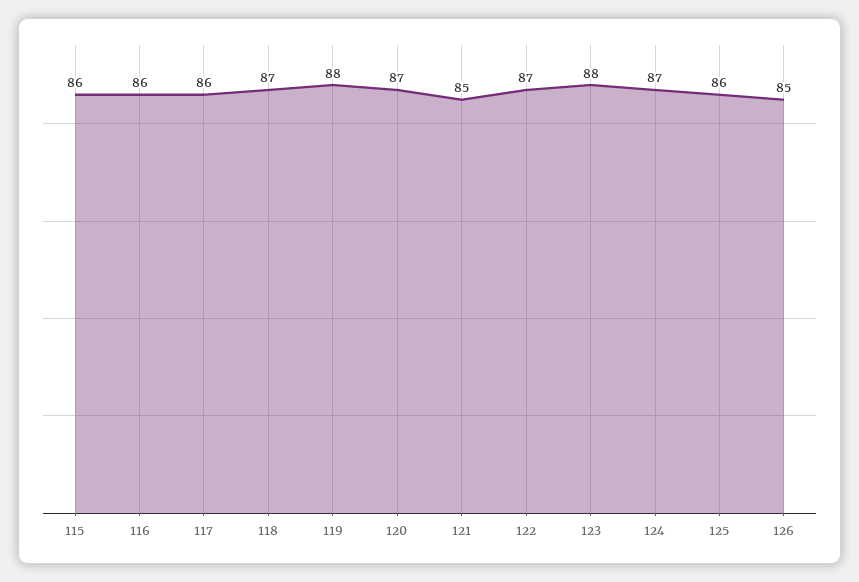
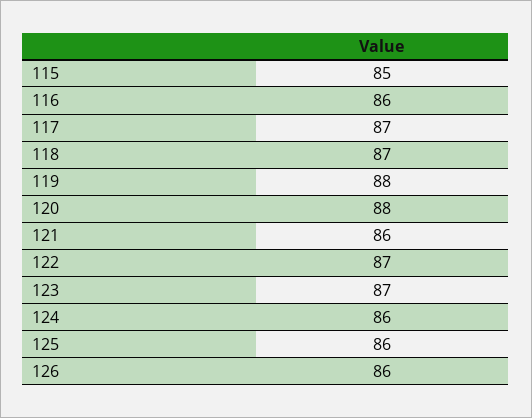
  {
-   "115": 86,
+   "115": 85,
    "116": 86,
-   "117": 86,
+   "117": 87,
    "118": 87,
    "119": 88,
-   "120": 87,
+   "120": 88,
-   "121": 85,
+   "121": 86,
    "122": 87,
-   "123": 88,
+   "123": 87,
-   "124": 87,
+   "124": 86,
    "125": 86,
-   "126": 85
+   "126": 86
  }

